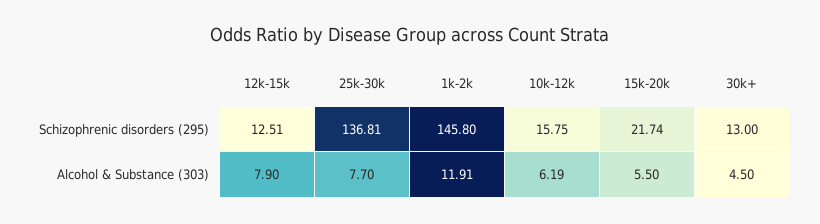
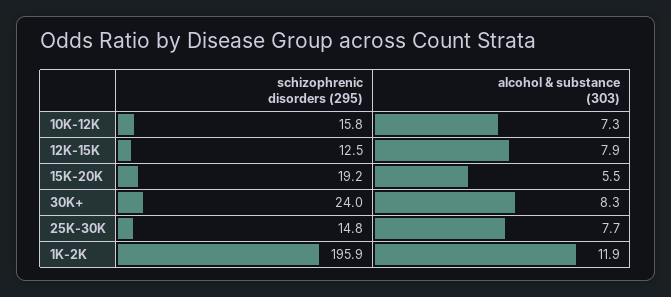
  {
    "12k-15k": {
      "Schizophrenic disorders (295)": 12.51,
      "Alcohol & Substance (303)": 7.9
    },
    "25k-30k": {
-     "Schizophrenic disorders (295)": 136.81,
+     "Schizophrenic disorders (295)": 14.8,
      "Alcohol & Substance (303)": 7.7
    },
    "1k-2k": {
-     "Schizophrenic disorders (295)": 145.8,
+     "Schizophrenic disorders (295)": 195.9,
      "Alcohol & Substance (303)": 11.91
    },
    "10k-12k": {
      "Schizophrenic disorders (295)": 15.75,
-     "Alcohol & Substance (303)": 6.19
+     "Alcohol & Substance (303)": 7.3
    },
    "15k-20k": {
-     "Schizophrenic disorders (295)": 21.74,
+     "Schizophrenic disorders (295)": 19.2,
      "Alcohol & Substance (303)": 5.5
    },
    "30k+": {
-     "Schizophrenic disorders (295)": 13,
+     "Schizophrenic disorders (295)": 24,
-     "Alcohol & Substance (303)": 4.5
+     "Alcohol & Substance (303)": 8.3
    }
  }

